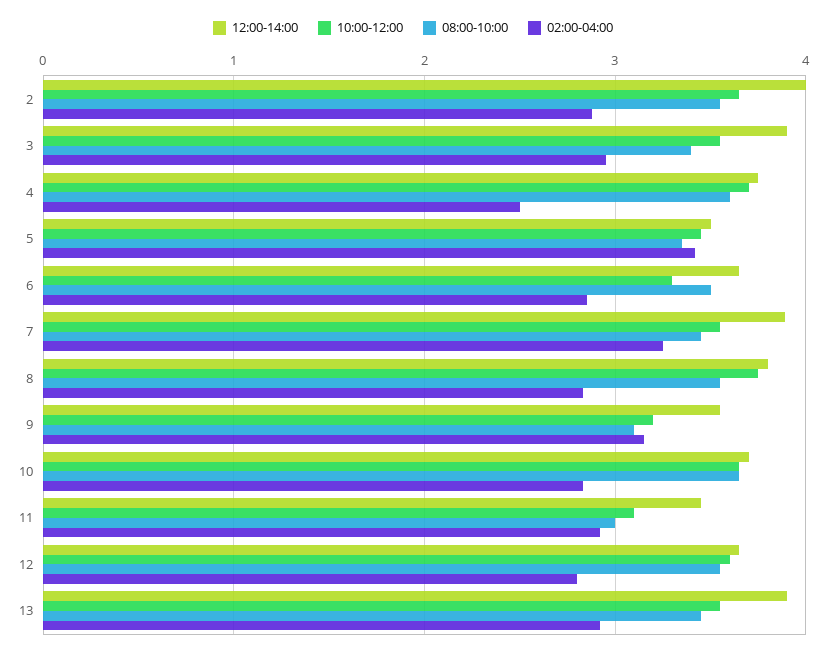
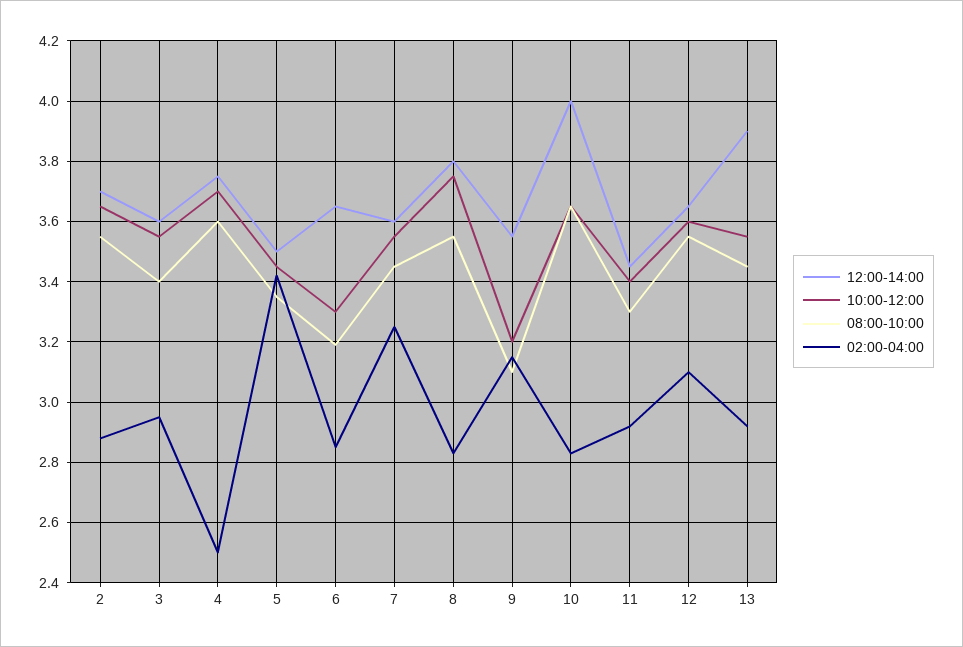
  {
    "12:00-14:00": {
-     "2": 4,
+     "2": 3.7,
-     "3": 3.9,
+     "3": 3.6,
      "4": 3.75,
      "5": 3.5,
      "6": 3.65,
-     "7": 3.9,
+     "7": 3.6,
      "8": 3.8,
      "9": 3.55,
-     "10": 3.7,
+     "10": 4,
      "11": 3.45,
      "12": 3.65,
      "13": 3.9
    },
    "10:00-12:00": {
      "2": 3.65,
      "3": 3.55,
      "4": 3.7,
      "5": 3.45,
      "6": 3.3,
      "7": 3.55,
      "8": 3.75,
      "9": 3.2,
      "10": 3.65,
-     "11": 3.1,
+     "11": 3.4,
      "12": 3.6,
      "13": 3.55
    },
    "08:00-10:00": {
      "2": 3.55,
      "3": 3.4,
      "4": 3.6,
      "5": 3.35,
-     "6": 3.5,
+     "6": 3.2,
      "7": 3.45,
      "8": 3.55,
      "9": 3.1,
      "10": 3.65,
-     "11": 3,
+     "11": 3.3,
      "12": 3.55,
      "13": 3.45
    },
    "02:00-04:00": {
      "2": 2.9,
      "3": 2.95,
      "4": 2.5,
      "5": 3.4,
      "6": 2.85,
      "7": 3.25,
      "8": 2.85,
      "9": 3.15,
      "10": 2.85,
      "11": 2.9,
-     "12": 2.8,
+     "12": 3.1,
      "13": 2.9
    }
  }

